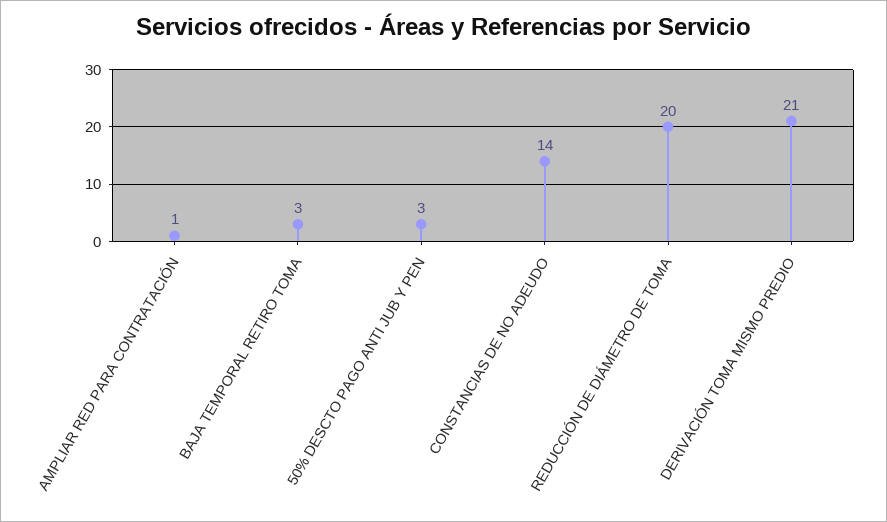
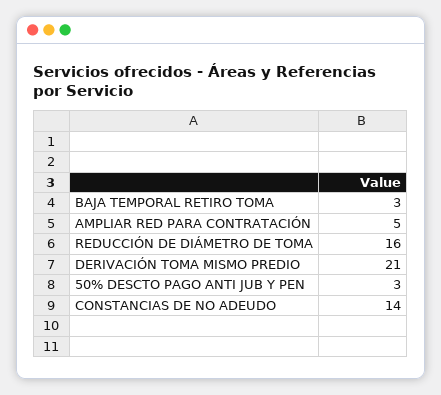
  {
-   "AMPLIAR RED PARA CONTRATACIÓN": 1,
+   "AMPLIAR RED PARA CONTRATACIÓN": 5,
    "BAJA TEMPORAL RETIRO TOMA": 3,
    "50% DESCTO PAGO ANTI JUB Y PEN": 3,
    "CONSTANCIAS DE NO ADEUDO": 14,
-   "REDUCCIÓN DE DIÁMETRO DE TOMA": 20,
+   "REDUCCIÓN DE DIÁMETRO DE TOMA": 16,
    "DERIVACIÓN TOMA MISMO PREDIO": 21
  }

